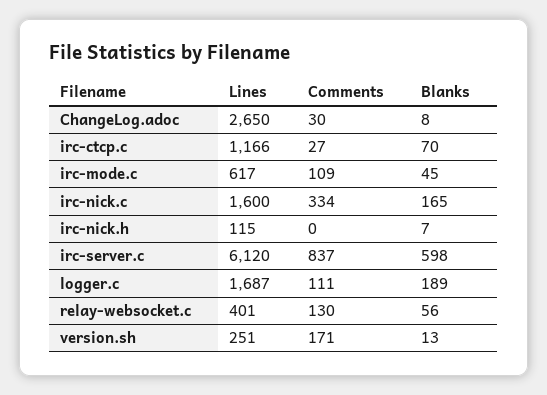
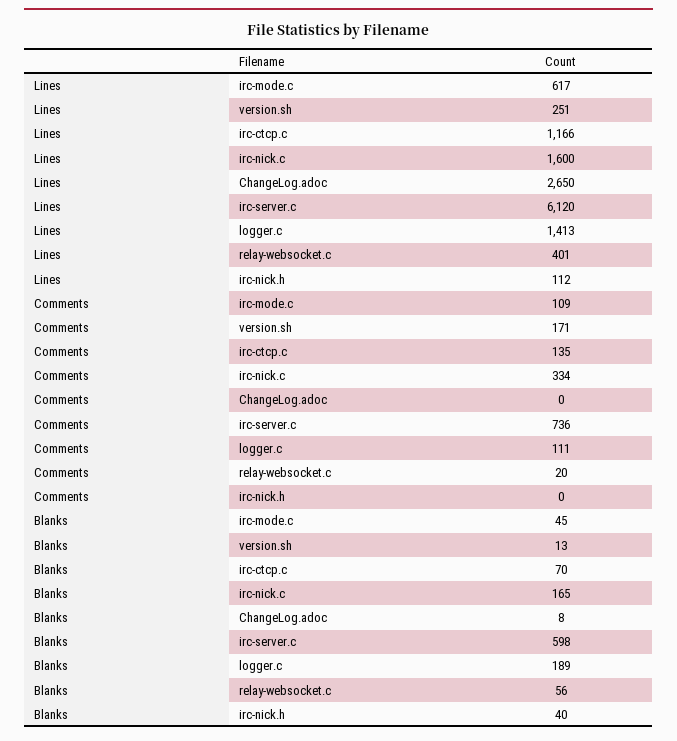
  {
    "Lines": {
      "ChangeLog.adoc": 2650,
      "irc-ctcp.c": 1166,
      "irc-mode.c": 617,
      "irc-nick.c": 1600,
-     "irc-nick.h": 115,
+     "irc-nick.h": 112,
      "irc-server.c": 6120,
-     "logger.c": 1687,
+     "logger.c": 1413,
      "relay-websocket.c": 401,
      "version.sh": 251
    },
    "Comments": {
-     "ChangeLog.adoc": 30,
+     "ChangeLog.adoc": 0,
-     "irc-ctcp.c": 27,
+     "irc-ctcp.c": 135,
      "irc-mode.c": 109,
      "irc-nick.c": 334,
      "irc-nick.h": 0,
-     "irc-server.c": 837,
+     "irc-server.c": 736,
      "logger.c": 111,
-     "relay-websocket.c": 130,
+     "relay-websocket.c": 20,
      "version.sh": 171
    },
    "Blanks": {
      "ChangeLog.adoc": 8,
      "irc-ctcp.c": 70,
      "irc-mode.c": 45,
      "irc-nick.c": 165,
-     "irc-nick.h": 7,
+     "irc-nick.h": 40,
      "irc-server.c": 598,
      "logger.c": 189,
      "relay-websocket.c": 56,
      "version.sh": 13
    }
  }

